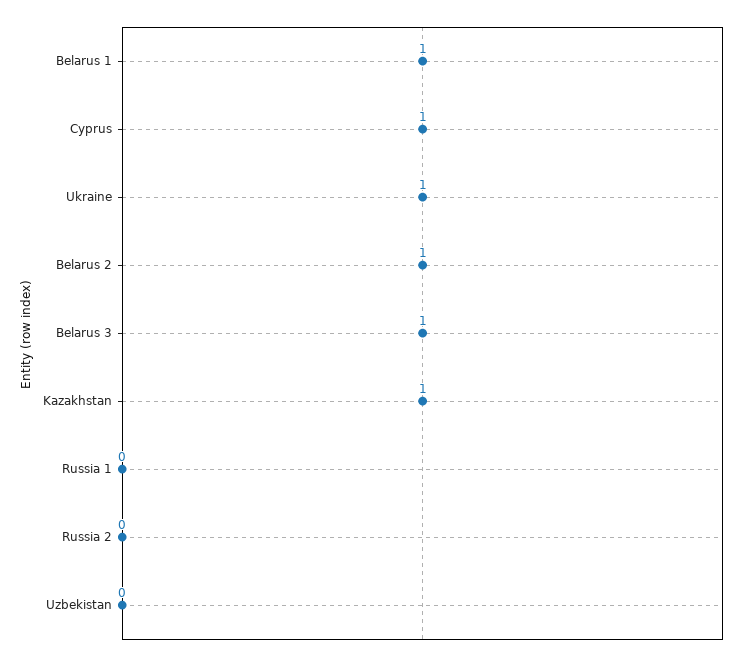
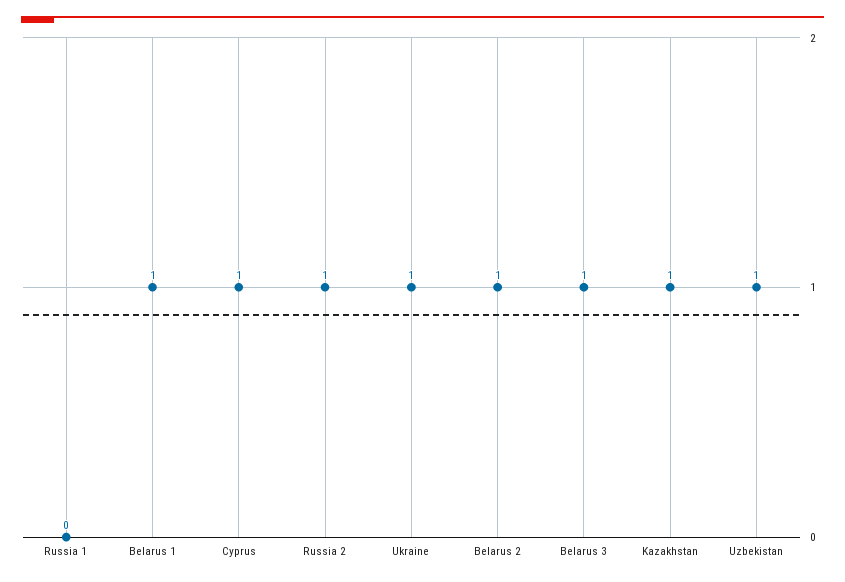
  {
    "Belarus 1": 1,
    "Cyprus": 1,
    "Ukraine": 1,
    "Belarus 2": 1,
    "Belarus 3": 1,
    "Kazakhstan": 1,
    "Russia 1": 0,
-   "Russia 2": 0,
+   "Russia 2": 1,
-   "Uzbekistan": 0
+   "Uzbekistan": 1
  }

